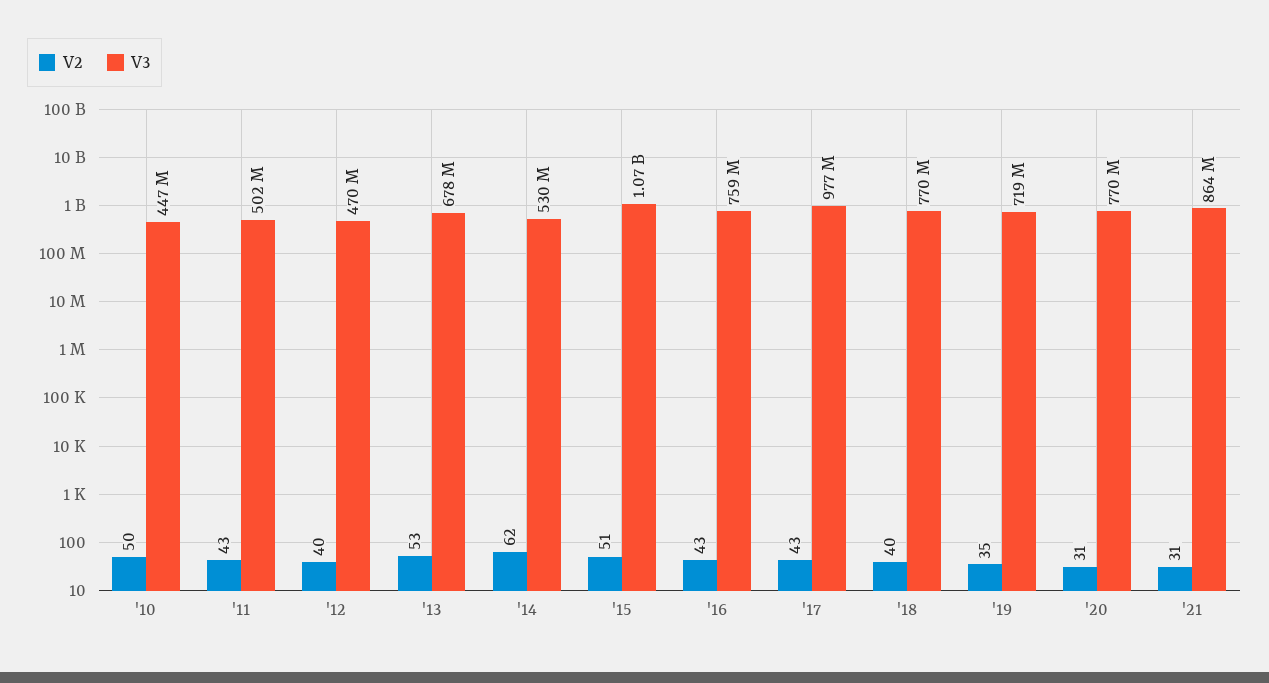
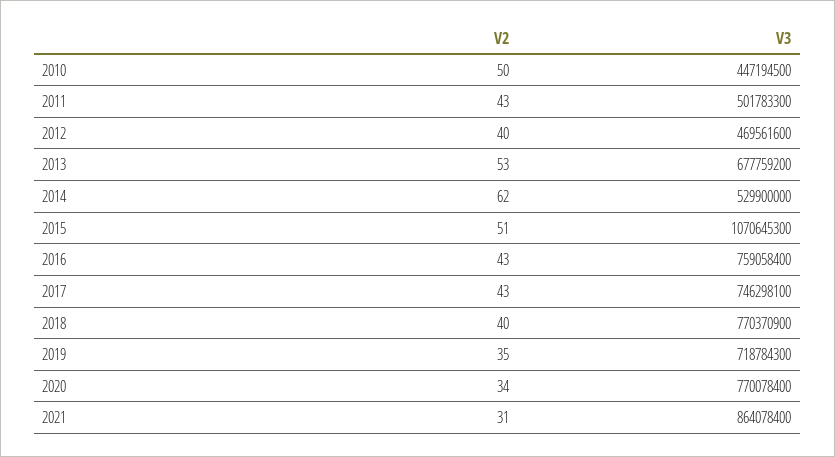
  {
    "V2": {
      "'10": 50,
      "'11": 43,
      "'12": 40,
      "'13": 53,
      "'14": 62,
      "'15": 51,
      "'16": 43,
      "'17": 43,
      "'18": 40,
      "'19": 35,
-     "'20": 31,
+     "'20": 34,
      "'21": 31
    },
    "V3": {
      "'10": 447194500,
      "'11": 501783300,
      "'12": 469561600,
      "'13": 677759200,
      "'14": 529900000,
      "'15": 1070645300,
      "'16": 759058400,
-     "'17": 977000000,
+     "'17": 746298100,
      "'18": 770370900,
      "'19": 718784300,
      "'20": 770078400,
      "'21": 864078400
    }
  }

